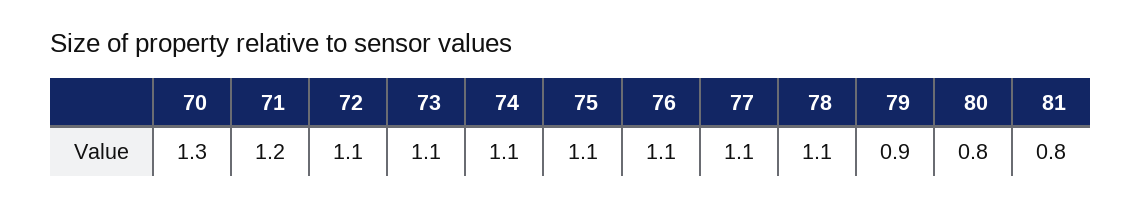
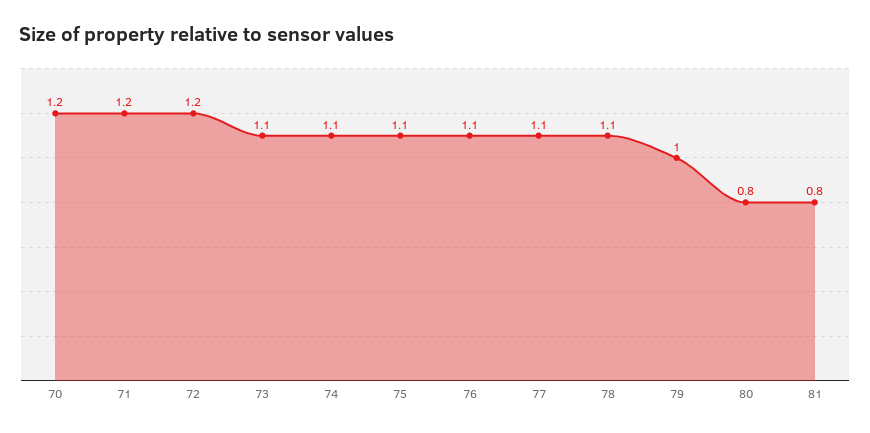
  {
-   "70": 1.3,
+   "70": 1.2,
    "71": 1.2,
-   "72": 1.1,
+   "72": 1.2,
    "73": 1.1,
    "74": 1.1,
    "75": 1.1,
    "76": 1.1,
    "77": 1.1,
    "78": 1.1,
-   "79": 0.9,
+   "79": 1,
    "80": 0.8,
    "81": 0.8
  }

